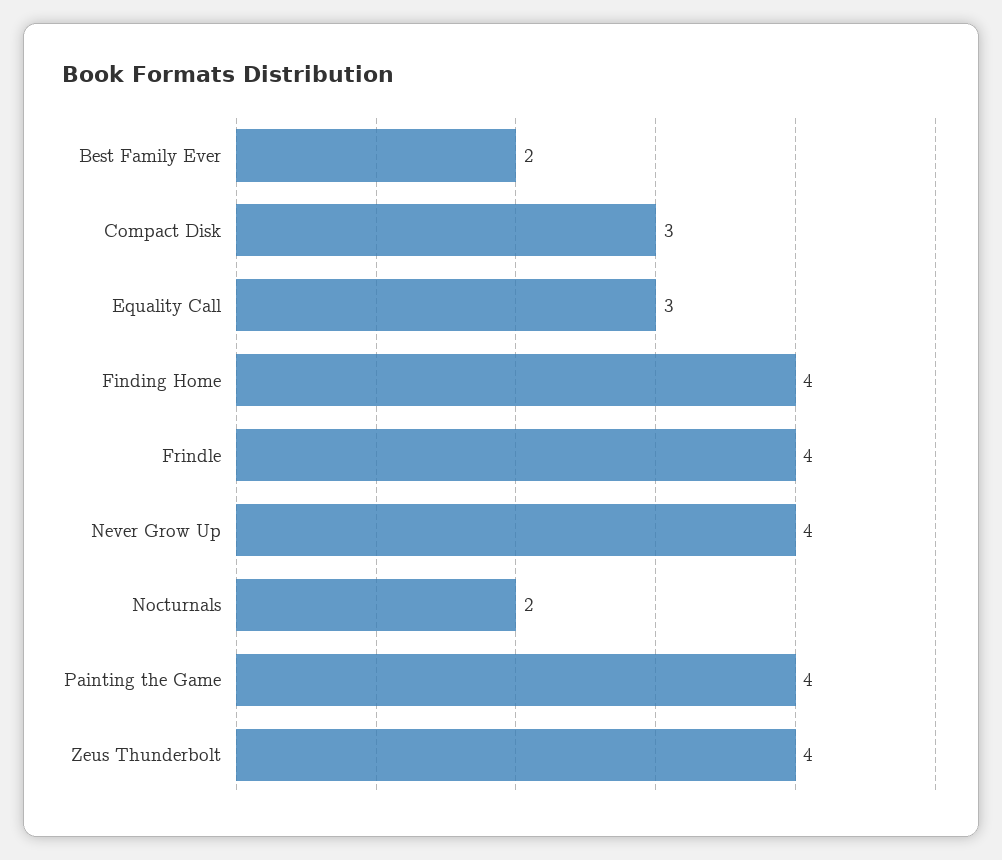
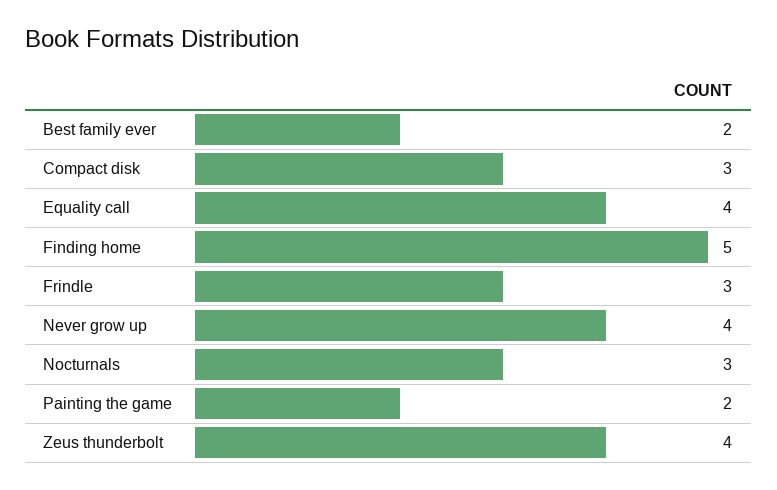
  {
    "Best Family Ever": 2,
    "Compact Disk": 3,
-   "Equality Call": 3,
+   "Equality Call": 4,
-   "Finding Home": 4,
+   "Finding Home": 5,
-   "Frindle": 4,
+   "Frindle": 3,
    "Never Grow Up": 4,
-   "Nocturnals": 2,
+   "Nocturnals": 3,
-   "Painting the Game": 4,
+   "Painting the Game": 2,
    "Zeus Thunderbolt": 4
  }

